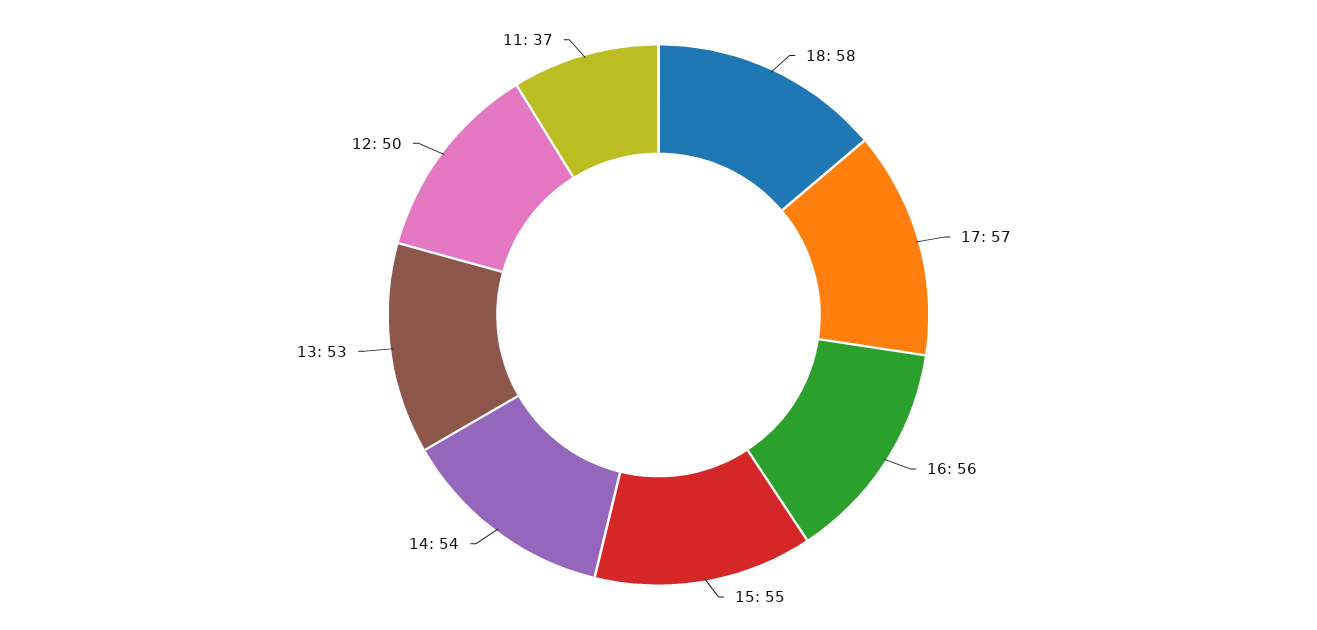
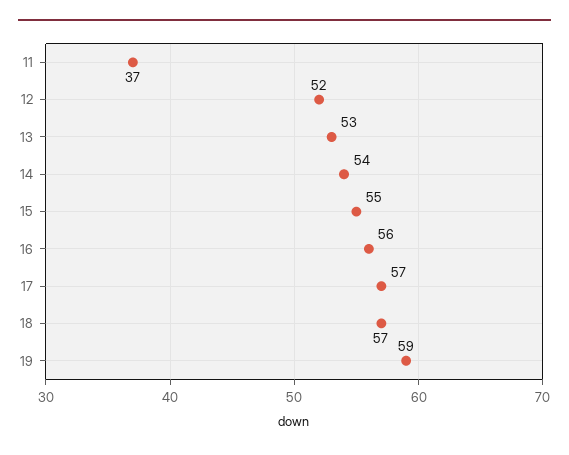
  {
-   "18": 58,
+   "18": 57,
    "17": 57,
    "16": 56,
    "15": 55,
    "14": 54,
    "13": 53,
-   "12": 50,
+   "12": 52,
-   "11": 37
+   "11": 37,
+   "19": 59
  }

